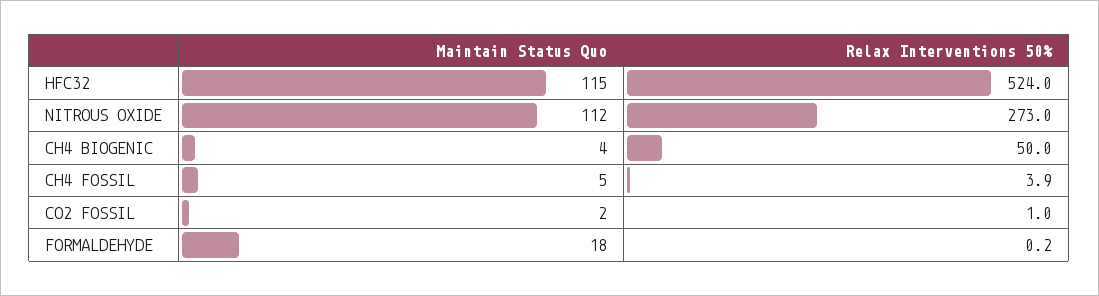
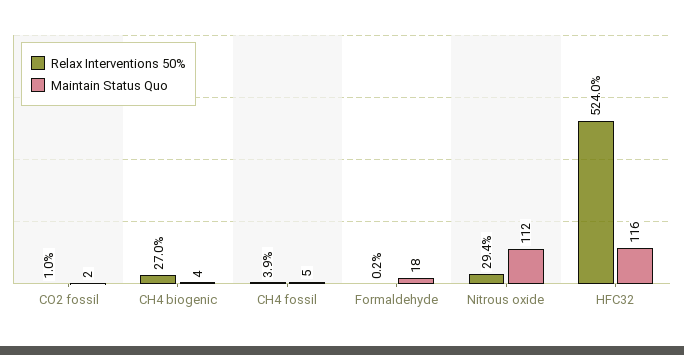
  {
    "Maintain Status Quo": {
-     "HFC32": 115,
+     "HFC32": 116,
      "NITROUS OXIDE": 112,
      "CH4 BIOGENIC": 4,
      "CH4 FOSSIL": 5,
      "CO2 FOSSIL": 2,
      "FORMALDEHYDE": 18
    },
    "Relax Interventions 50%": {
      "HFC32": 524,
-     "NITROUS OXIDE": 273,
+     "NITROUS OXIDE": 29.4,
-     "CH4 BIOGENIC": 50,
+     "CH4 BIOGENIC": 27,
      "CH4 FOSSIL": 3.9,
      "CO2 FOSSIL": 1,
      "FORMALDEHYDE": 0.2
    }
  }

